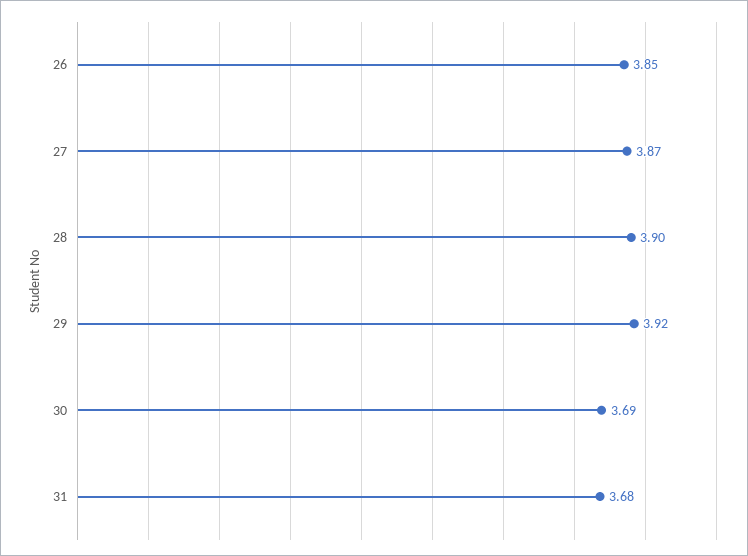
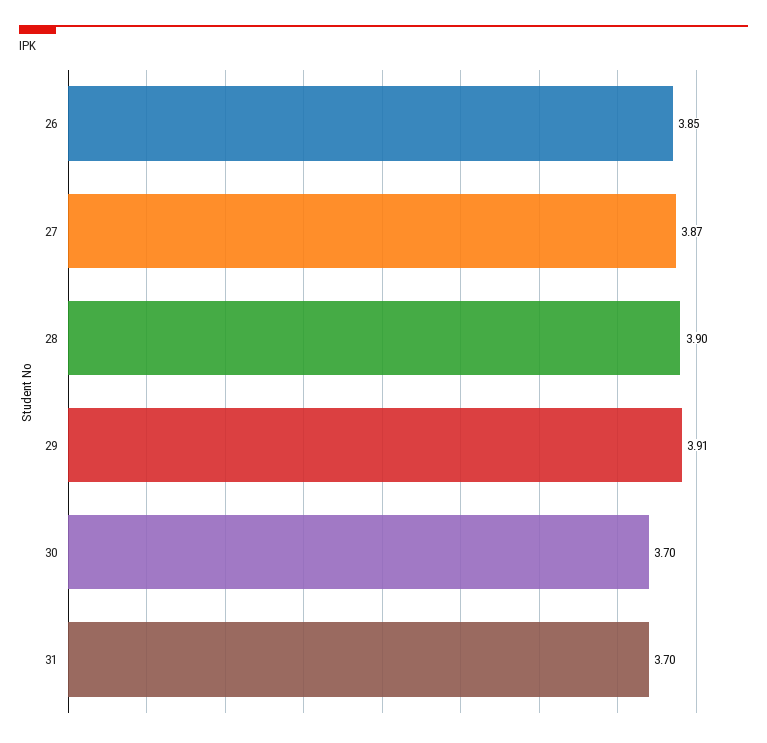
  {
    "26": 3.85,
    "27": 3.87,
    "28": 3.9,
-   "29": 3.92,
+   "29": 3.91,
-   "30": 3.69,
+   "30": 3.7,
-   "31": 3.68
+   "31": 3.7
  }

